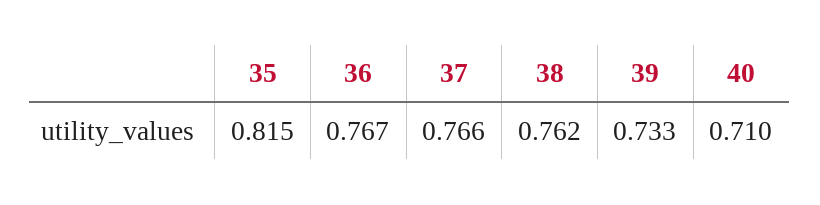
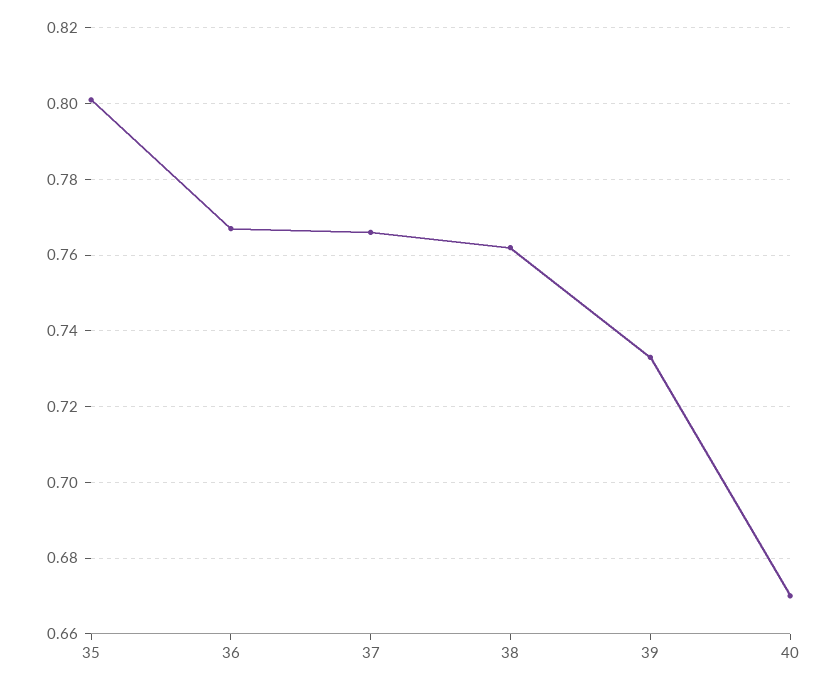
  {
-   "35": 0.815,
+   "35": 0.8,
    "36": 0.767,
    "37": 0.766,
    "38": 0.762,
    "39": 0.733,
-   "40": 0.71
+   "40": 0.67
  }

